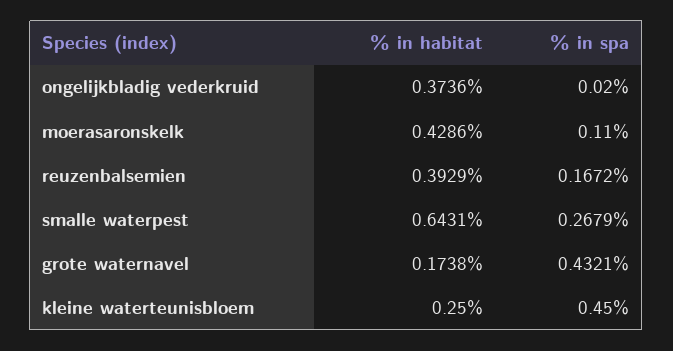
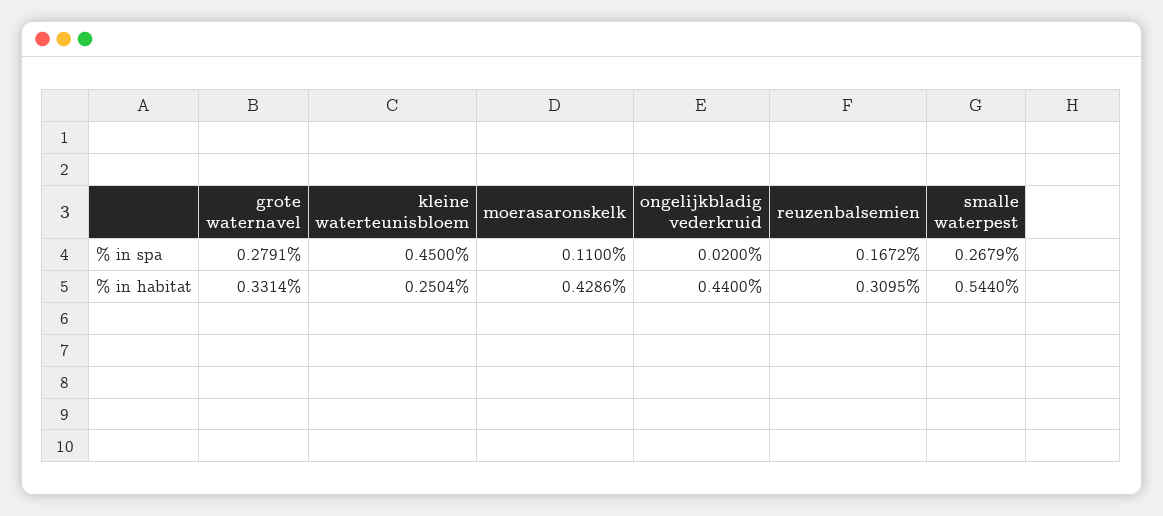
  {
    "% in habitat": {
-     "ongelijkbladig vederkruid": 0.3736,
+     "ongelijkbladig vederkruid": 0.44,
      "moerasaronskelk": 0.4286,
-     "reuzenbalsemien": 0.3929,
+     "reuzenbalsemien": 0.3095,
-     "smalle waterpest": 0.6431,
+     "smalle waterpest": 0.544,
-     "grote waternavel": 0.1738,
+     "grote waternavel": 0.3314,
-     "kleine waterteunisbloem": 0.25
+     "kleine waterteunisbloem": 0.2504
    },
    "% in spa": {
      "ongelijkbladig vederkruid": 0.02,
      "moerasaronskelk": 0.11,
      "reuzenbalsemien": 0.1672,
      "smalle waterpest": 0.2679,
-     "grote waternavel": 0.4321,
+     "grote waternavel": 0.2791,
      "kleine waterteunisbloem": 0.45
    }
  }

